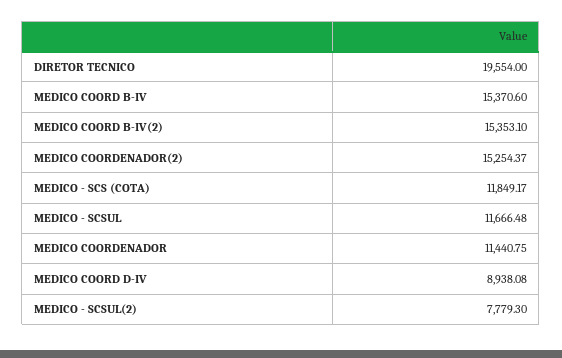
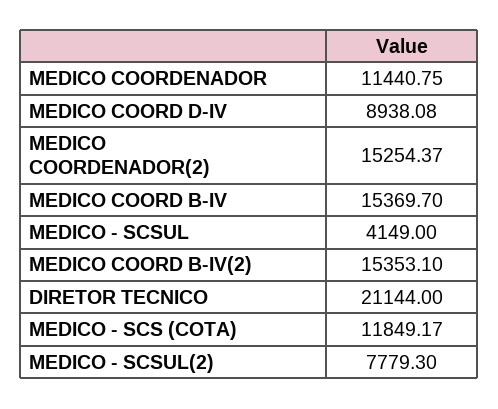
  {
-   "DIRETOR TECNICO": 19554,
+   "DIRETOR TECNICO": 21144,
-   "MEDICO COORD B-IV": 15370.6,
+   "MEDICO COORD B-IV": 15369.7,
    "MEDICO COORD B-IV(2)": 15353.1,
    "MEDICO COORDENADOR(2)": 15254.37,
    "MEDICO - SCS (COTA)": 11849.17,
-   "MEDICO - SCSUL": 11666.48,
+   "MEDICO - SCSUL": 4149,
    "MEDICO COORDENADOR": 11440.75,
    "MEDICO COORD D-IV": 8938.08,
    "MEDICO - SCSUL(2)": 7779.3
  }

